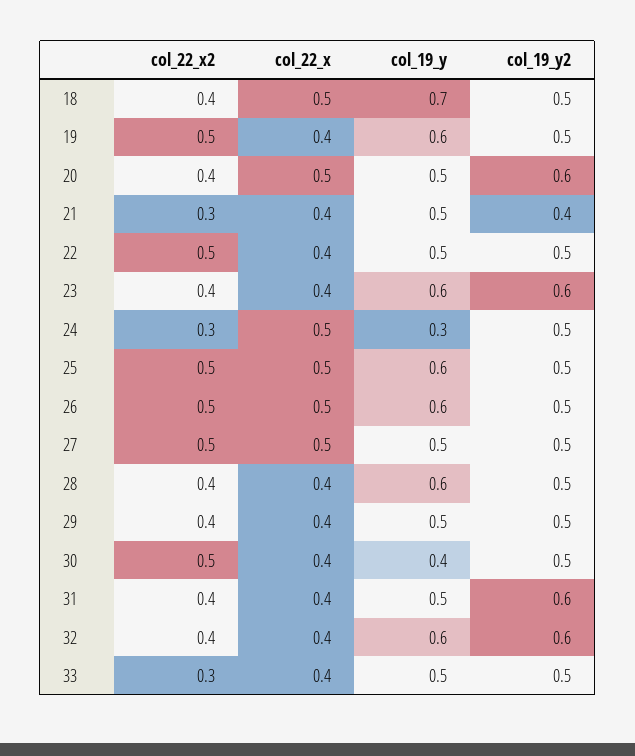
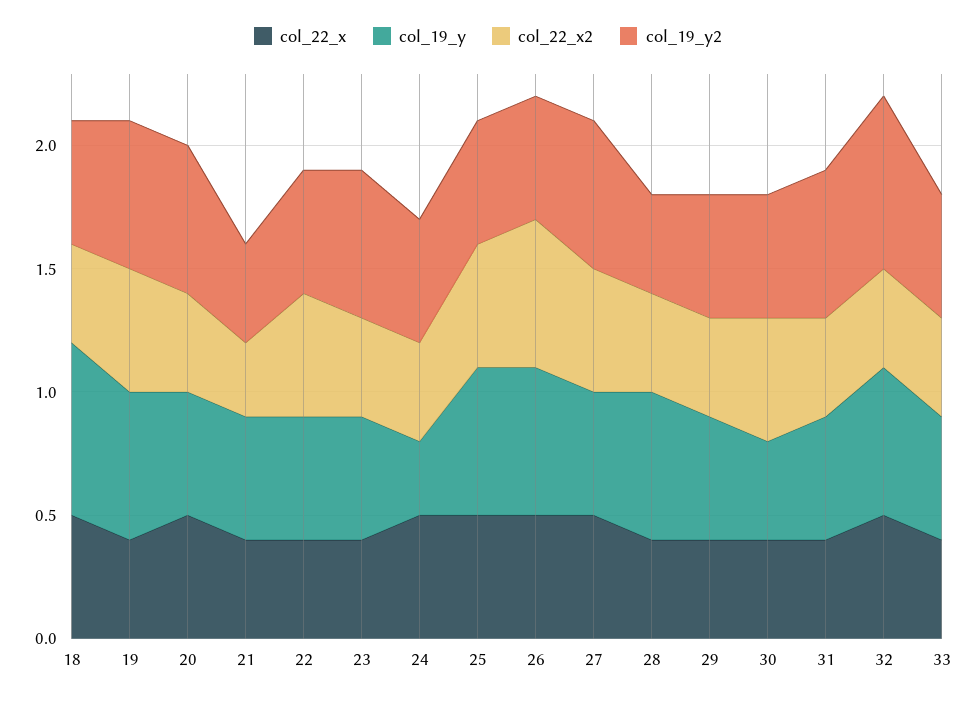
  {
    "col_22_x2": {
      "18": 0.4,
      "19": 0.5,
      "20": 0.4,
      "21": 0.3,
      "22": 0.5,
      "23": 0.4,
-     "24": 0.3,
+     "24": 0.4,
      "25": 0.5,
-     "26": 0.5,
+     "26": 0.6,
      "27": 0.5,
      "28": 0.4,
      "29": 0.4,
      "30": 0.5,
      "31": 0.4,
      "32": 0.4,
-     "33": 0.3
+     "33": 0.4
    },
    "col_22_x": {
      "18": 0.5,
      "19": 0.4,
      "20": 0.5,
      "21": 0.4,
      "22": 0.4,
      "23": 0.4,
      "24": 0.5,
      "25": 0.5,
      "26": 0.5,
      "27": 0.5,
      "28": 0.4,
      "29": 0.4,
      "30": 0.4,
      "31": 0.4,
-     "32": 0.4,
+     "32": 0.5,
      "33": 0.4
    },
    "col_19_y": {
      "18": 0.7,
      "19": 0.6,
      "20": 0.5,
      "21": 0.5,
      "22": 0.5,
-     "23": 0.6,
+     "23": 0.5,
      "24": 0.3,
      "25": 0.6,
      "26": 0.6,
      "27": 0.5,
      "28": 0.6,
      "29": 0.5,
      "30": 0.4,
      "31": 0.5,
      "32": 0.6,
      "33": 0.5
    },
    "col_19_y2": {
      "18": 0.5,
-     "19": 0.5,
+     "19": 0.6,
      "20": 0.6,
      "21": 0.4,
      "22": 0.5,
      "23": 0.6,
      "24": 0.5,
      "25": 0.5,
      "26": 0.5,
-     "27": 0.5,
+     "27": 0.6,
-     "28": 0.5,
+     "28": 0.4,
      "29": 0.5,
      "30": 0.5,
      "31": 0.6,
-     "32": 0.6,
+     "32": 0.7,
      "33": 0.5
    }
  }

